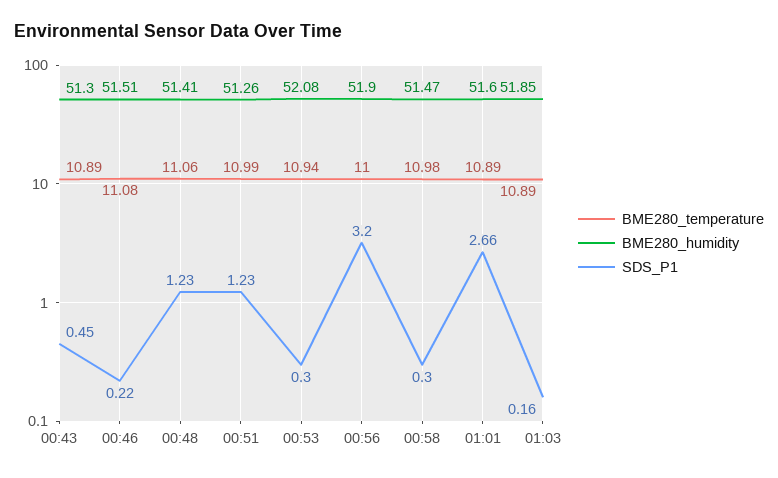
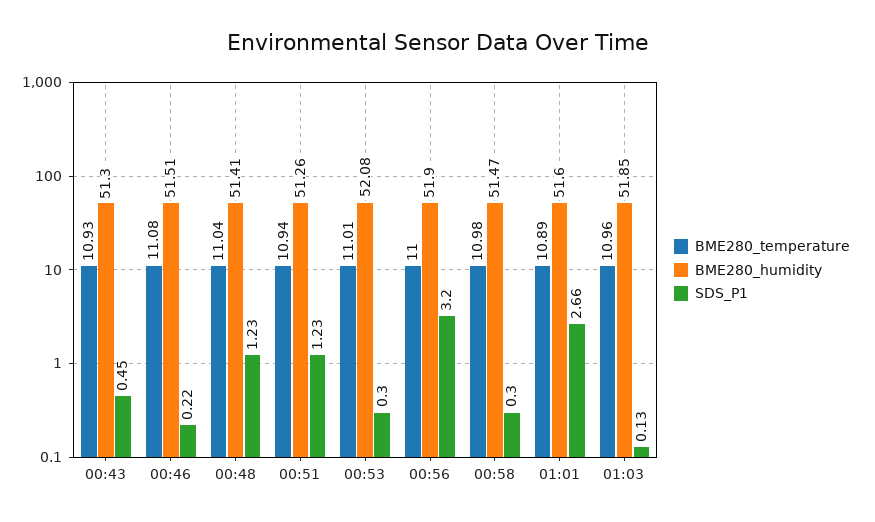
  {
    "BME280_temperature": {
-     "00:43": 10.89,
+     "00:43": 10.93,
      "00:46": 11.08,
-     "00:48": 11.06,
+     "00:48": 11.04,
-     "00:51": 10.99,
+     "00:51": 10.94,
-     "00:53": 10.94,
+     "00:53": 11.01,
      "00:56": 11,
      "00:58": 10.98,
      "01:01": 10.89,
-     "01:03": 10.89
+     "01:03": 10.96
    },
    "BME280_humidity": {
      "00:43": 51.3,
      "00:46": 51.51,
      "00:48": 51.41,
      "00:51": 51.26,
      "00:53": 52.08,
      "00:56": 51.9,
      "00:58": 51.47,
      "01:01": 51.6,
      "01:03": 51.85
    },
    "SDS_P1": {
      "00:43": 0.45,
      "00:46": 0.22,
      "00:48": 1.23,
      "00:51": 1.23,
      "00:53": 0.3,
      "00:56": 3.2,
      "00:58": 0.3,
      "01:01": 2.66,
-     "01:03": 0.16
+     "01:03": 0.13
    }
  }

